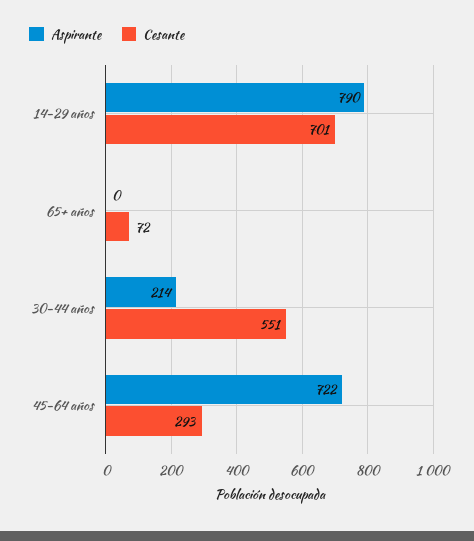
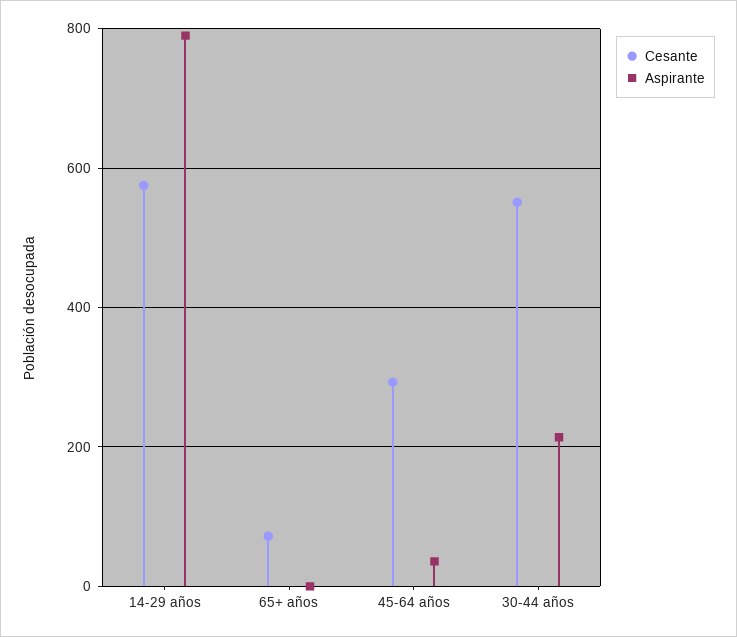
  {
    "Aspirante": {
      "14-29 años": 790,
      "65+ años": 0,
      "30-44 años": 214,
-     "45-64 años": 722
+     "45-64 años": 40
    },
    "Cesante": {
-     "14-29 años": 701,
+     "14-29 años": 580,
      "65+ años": 72,
      "30-44 años": 551,
      "45-64 años": 293
    }
  }

